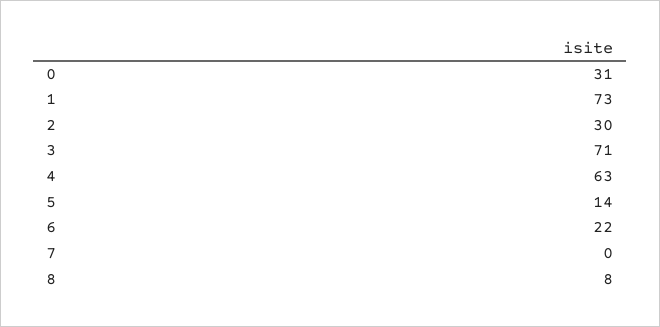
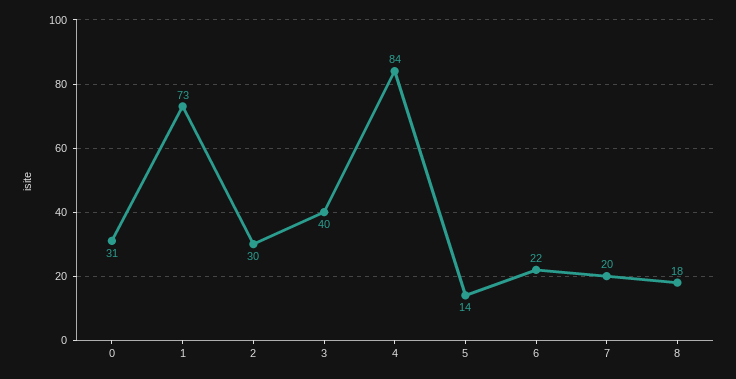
  {
    "0": 31,
    "1": 73,
    "2": 30,
-   "3": 71,
+   "3": 40,
-   "4": 63,
+   "4": 84,
    "5": 14,
    "6": 22,
-   "7": 0,
+   "7": 20,
-   "8": 8
+   "8": 18
  }

